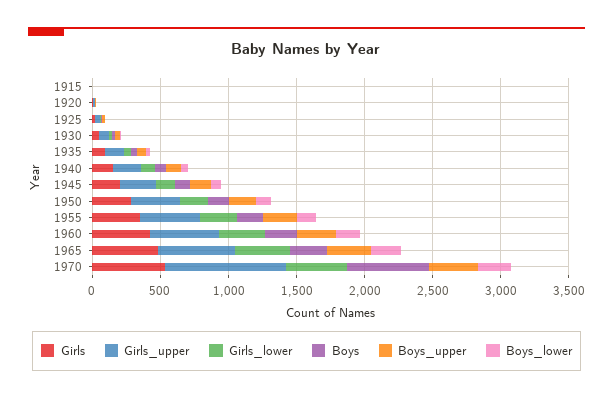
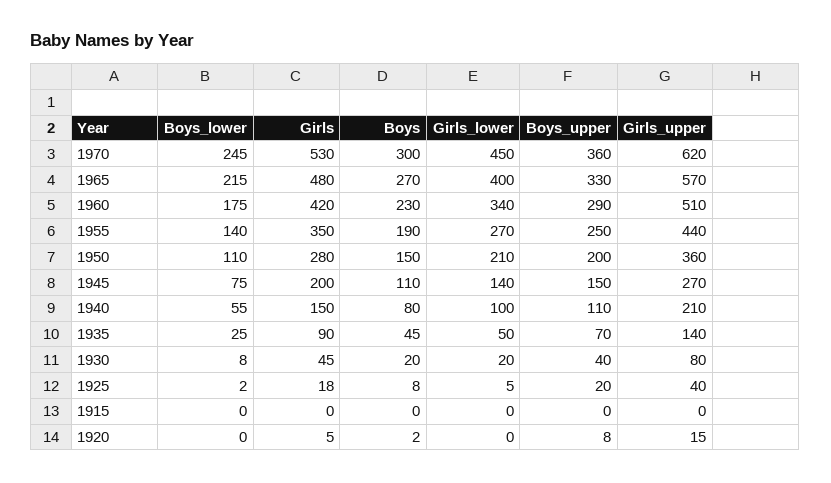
  {
    "Girls": {
      "1915": 0,
      "1920": 5,
      "1925": 18,
      "1930": 45,
      "1935": 90,
      "1940": 150,
      "1945": 200,
      "1950": 280,
      "1955": 350,
      "1960": 420,
      "1965": 480,
      "1970": 530
    },
    "Girls_upper": {
      "1915": 0,
      "1920": 15,
      "1925": 40,
      "1930": 80,
      "1935": 140,
      "1940": 210,
      "1945": 270,
      "1950": 360,
      "1955": 440,
      "1960": 510,
      "1965": 570,
-     "1970": 900
+     "1970": 620
    },
    "Girls_lower": {
      "1915": 0,
      "1920": 0,
      "1925": 5,
      "1930": 20,
      "1935": 50,
      "1940": 100,
      "1945": 140,
      "1950": 210,
      "1955": 270,
      "1960": 340,
      "1965": 400,
      "1970": 450
    },
    "Boys": {
      "1915": 0,
      "1920": 2,
      "1925": 8,
      "1930": 20,
      "1935": 45,
      "1940": 80,
      "1945": 110,
      "1950": 150,
      "1955": 190,
      "1960": 230,
      "1965": 270,
-     "1970": 600
+     "1970": 300
    },
    "Boys_upper": {
      "1915": 0,
      "1920": 8,
      "1925": 20,
      "1930": 40,
      "1935": 70,
      "1940": 110,
      "1945": 150,
      "1950": 200,
      "1955": 250,
      "1960": 290,
      "1965": 330,
      "1970": 360
    },
    "Boys_lower": {
      "1915": 0,
      "1920": 0,
      "1925": 2,
      "1930": 8,
      "1935": 25,
      "1940": 55,
      "1945": 75,
      "1950": 110,
      "1955": 140,
      "1960": 175,
      "1965": 215,
      "1970": 245
    }
  }

